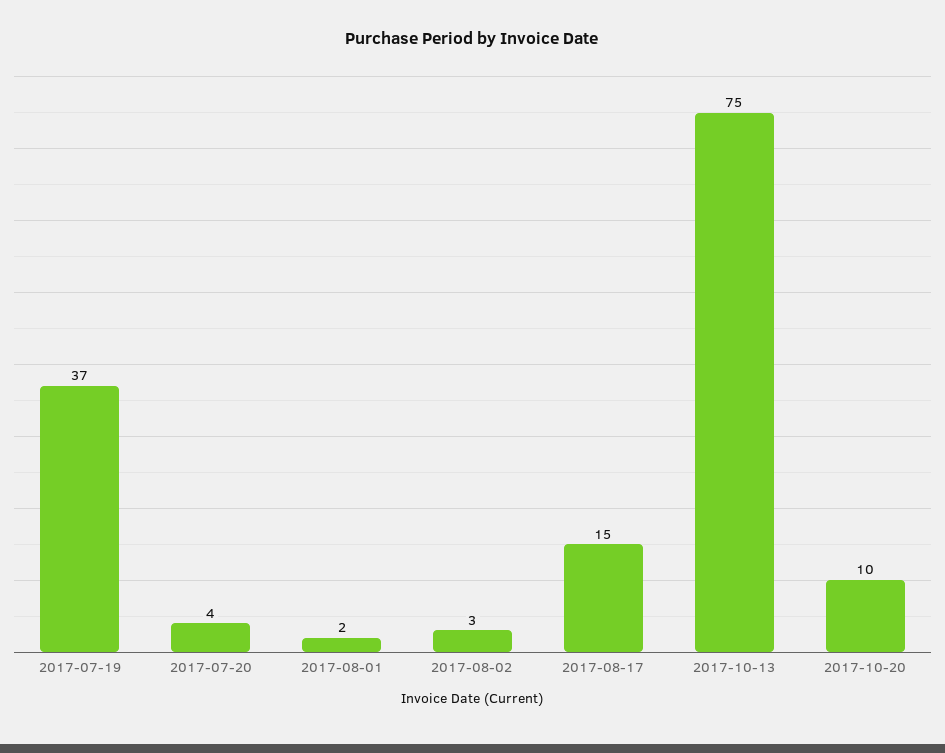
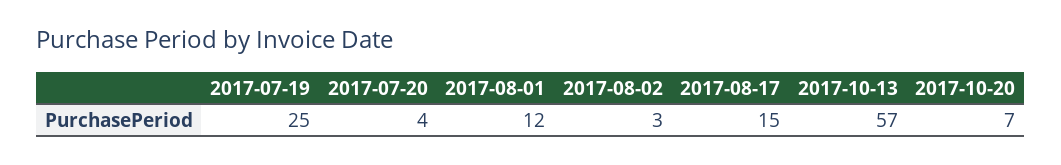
  {
-   "2017-07-19": 37,
+   "2017-07-19": 25,
    "2017-07-20": 4,
-   "2017-08-01": 2,
+   "2017-08-01": 12,
    "2017-08-02": 3,
    "2017-08-17": 15,
-   "2017-10-13": 75,
+   "2017-10-13": 57,
-   "2017-10-20": 10
+   "2017-10-20": 7
  }

